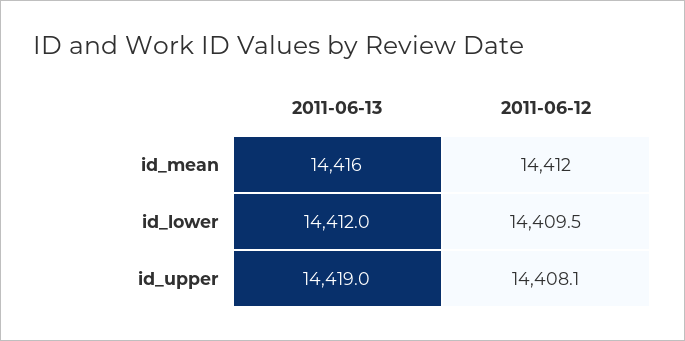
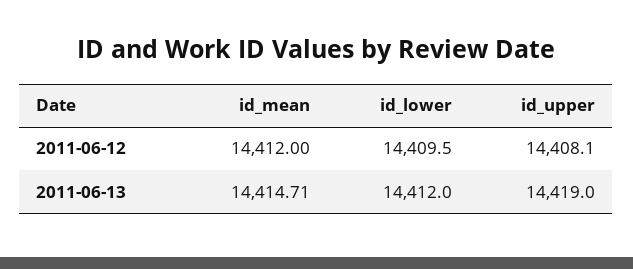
  {
    "2011-06-13": {
-     "id_mean": 14416,
+     "id_mean": 14414.71,
      "id_lower": 14412,
      "id_upper": 14419
    },
    "2011-06-12": {
      "id_mean": 14412,
      "id_lower": 14409.5,
      "id_upper": 14408.1
    }
  }

